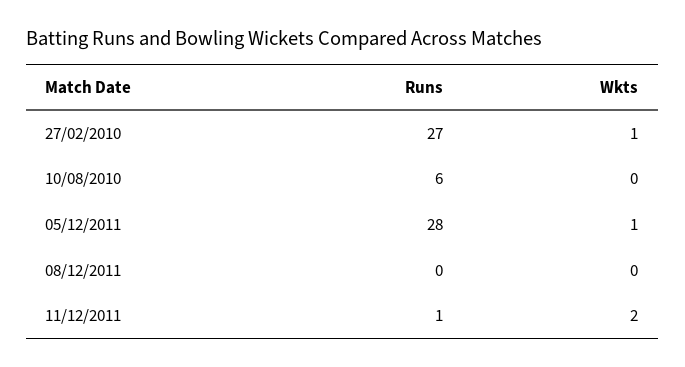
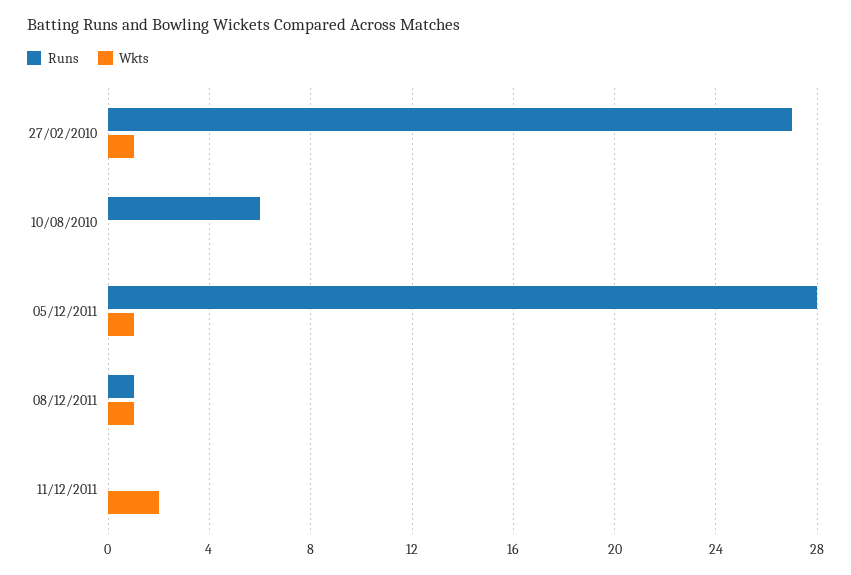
  {
    "Runs": {
      "27/02/2010": 27,
      "10/08/2010": 6,
      "05/12/2011": 28,
-     "08/12/2011": 0,
+     "08/12/2011": 1,
-     "11/12/2011": 1
+     "11/12/2011": 0
    },
    "Wkts": {
      "27/02/2010": 1,
      "10/08/2010": 0,
      "05/12/2011": 1,
-     "08/12/2011": 0,
+     "08/12/2011": 1,
      "11/12/2011": 2
    }
  }

